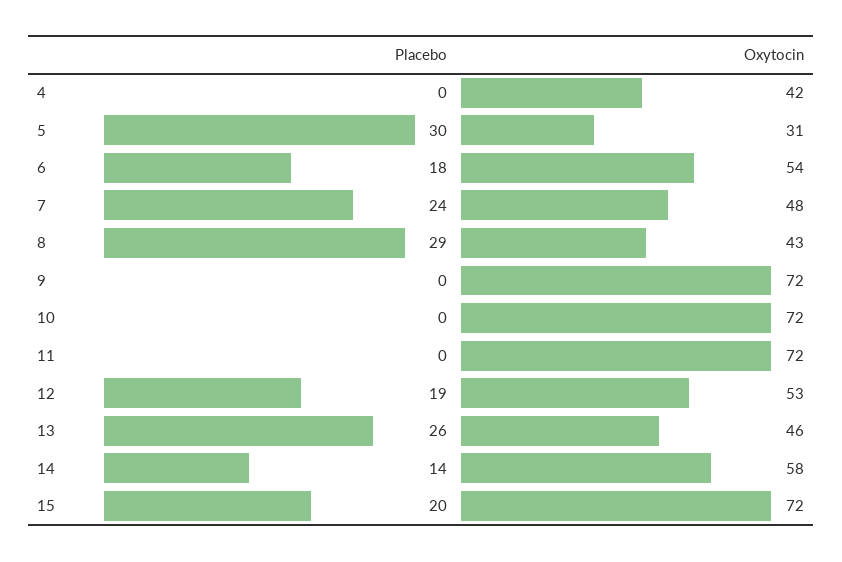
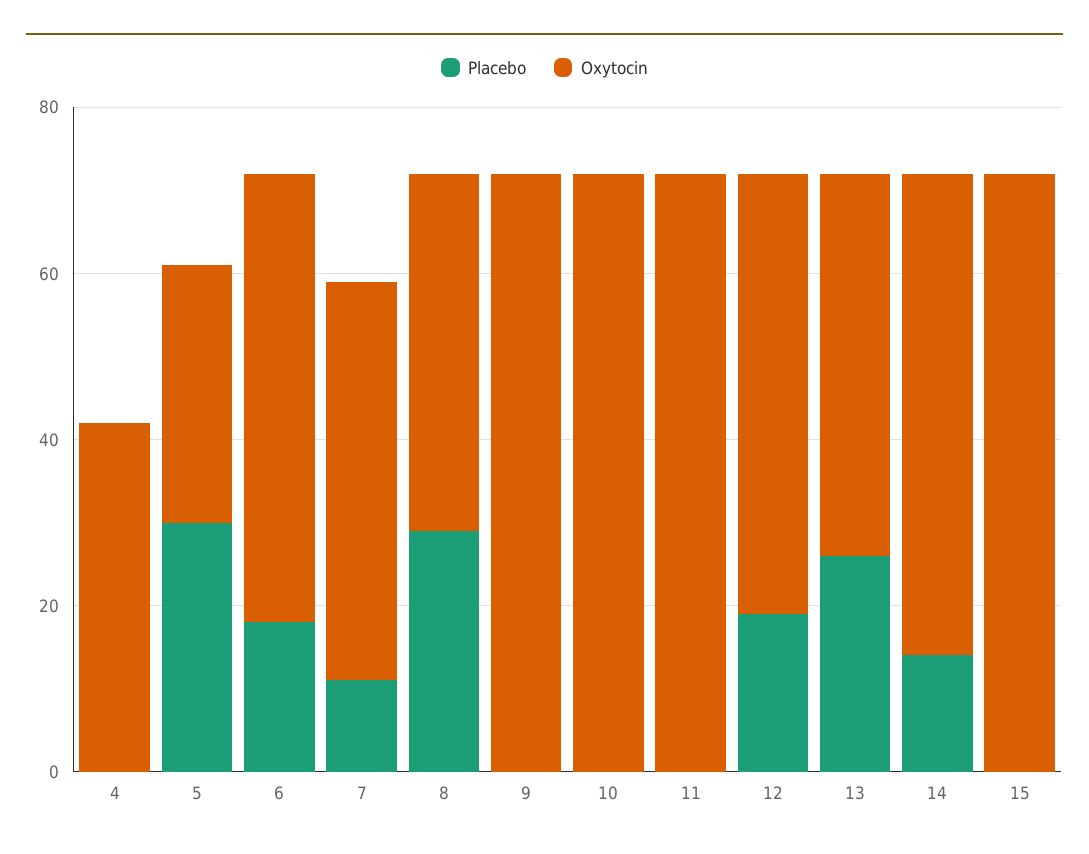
  {
    "Placebo": {
      "4": 0,
      "5": 30,
      "6": 18,
-     "7": 24,
+     "7": 10,
      "8": 29,
      "9": 0,
      "10": 0,
      "11": 0,
      "12": 19,
      "13": 26,
      "14": 14,
-     "15": 20
+     "15": 0
    },
    "Oxytocin": {
      "4": 42,
      "5": 31,
      "6": 54,
      "7": 48,
      "8": 43,
      "9": 72,
      "10": 72,
      "11": 72,
      "12": 53,
      "13": 46,
      "14": 58,
      "15": 72
    }
  }

